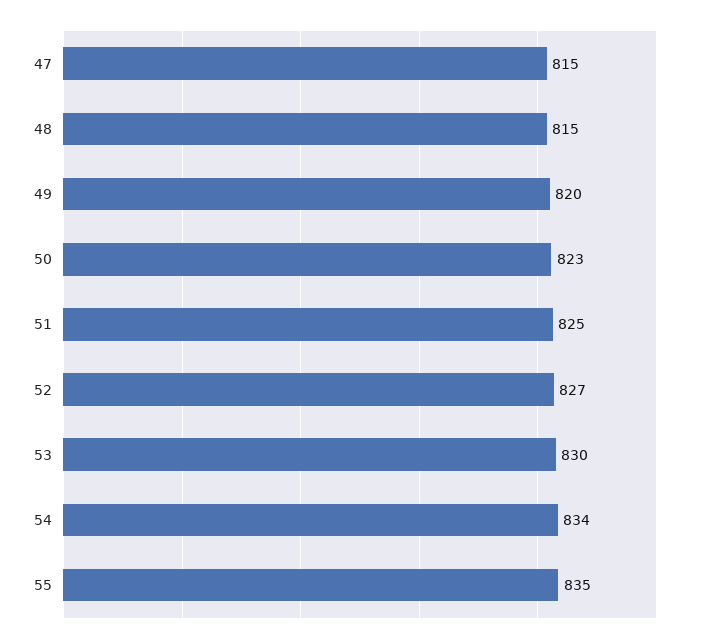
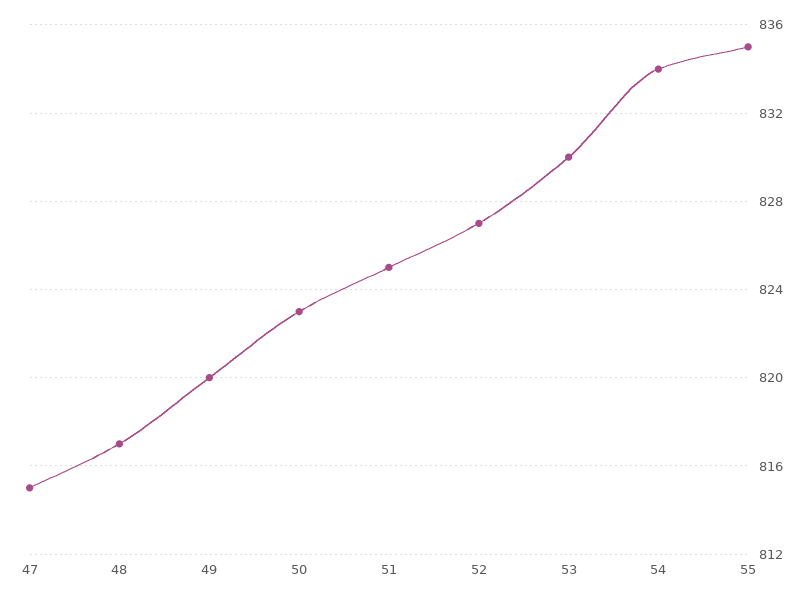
  {
    "47": 815,
-   "48": 815,
+   "48": 817,
    "49": 820,
    "50": 823,
    "51": 825,
    "52": 827,
    "53": 830,
    "54": 834,
    "55": 835
  }

